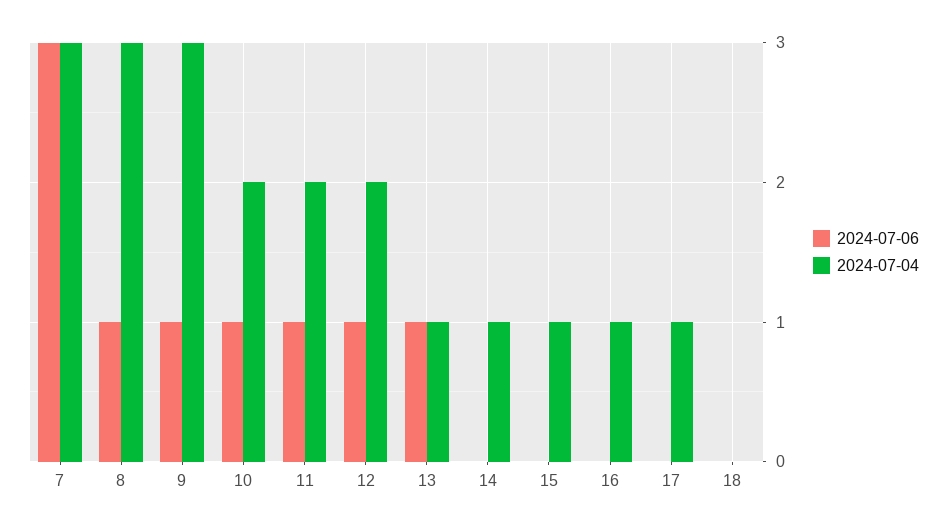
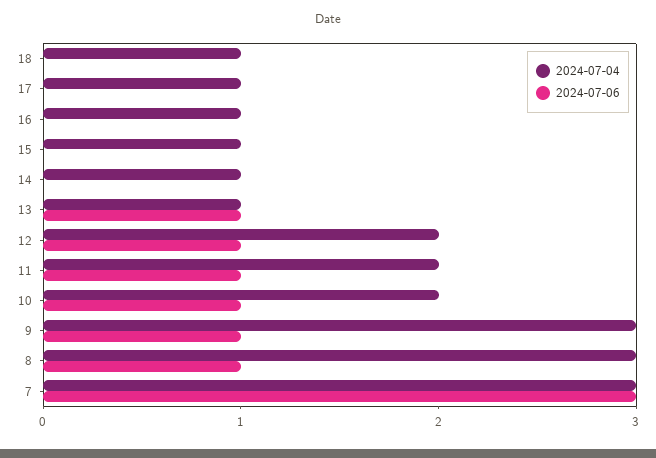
  {
    "2024-07-06": {
      "7": 3,
      "8": 1,
      "9": 1,
      "10": 1,
      "11": 1,
      "12": 1,
      "13": 1,
      "14": 0,
      "15": 0,
      "16": 0,
      "17": 0,
      "18": 0
    },
    "2024-07-04": {
      "7": 3,
      "8": 3,
      "9": 3,
      "10": 2,
      "11": 2,
      "12": 2,
      "13": 1,
      "14": 1,
      "15": 1,
      "16": 1,
      "17": 1,
-     "18": 0
+     "18": 1
    }
  }

